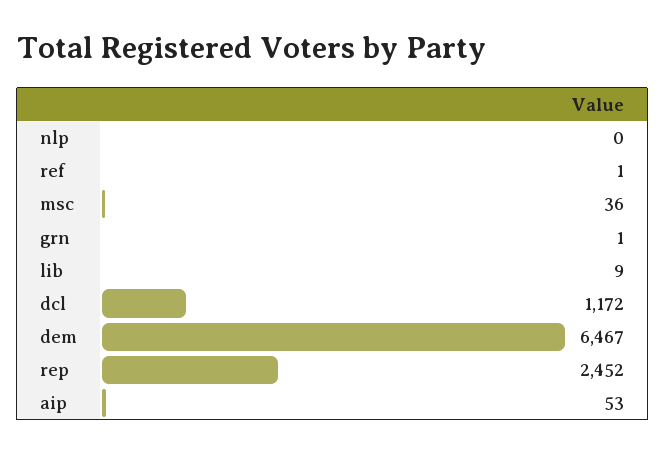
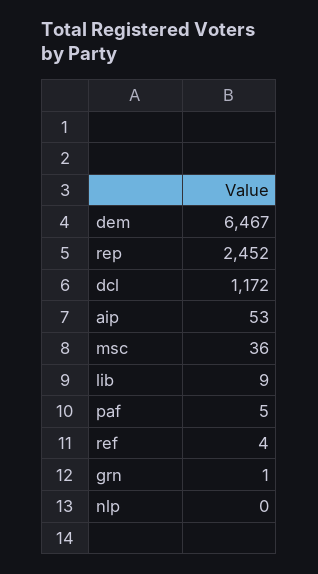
  {
    "nlp": 0,
-   "ref": 1,
+   "ref": 4,
    "msc": 36,
    "grn": 1,
    "lib": 9,
    "dcl": 1172,
    "dem": 6467,
    "rep": 2452,
-   "aip": 53
+   "aip": 53,
+   "paf": 5
  }

